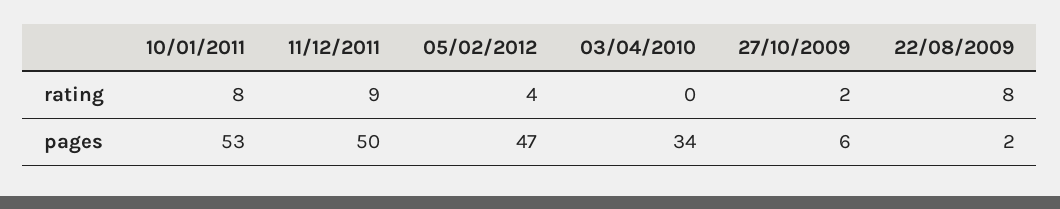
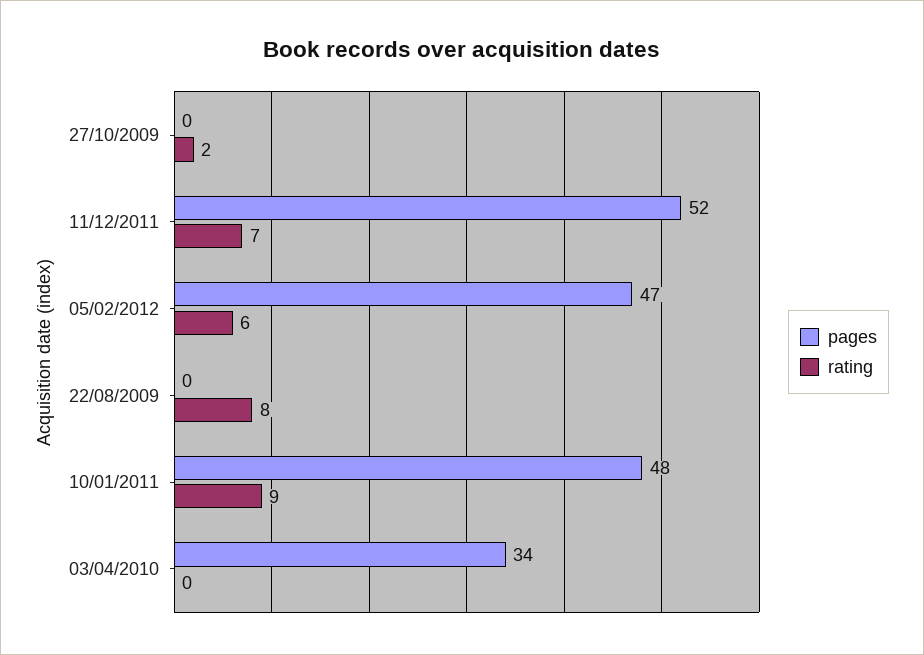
  {
    "rating": {
-     "10/01/2011": 8,
+     "10/01/2011": 9,
-     "11/12/2011": 9,
+     "11/12/2011": 7,
-     "05/02/2012": 4,
+     "05/02/2012": 6,
      "03/04/2010": 0,
      "27/10/2009": 2,
      "22/08/2009": 8
    },
    "pages": {
-     "10/01/2011": 53,
+     "10/01/2011": 48,
-     "11/12/2011": 50,
+     "11/12/2011": 52,
      "05/02/2012": 47,
      "03/04/2010": 34,
-     "27/10/2009": 6,
+     "27/10/2009": 0,
-     "22/08/2009": 2
+     "22/08/2009": 0
    }
  }

